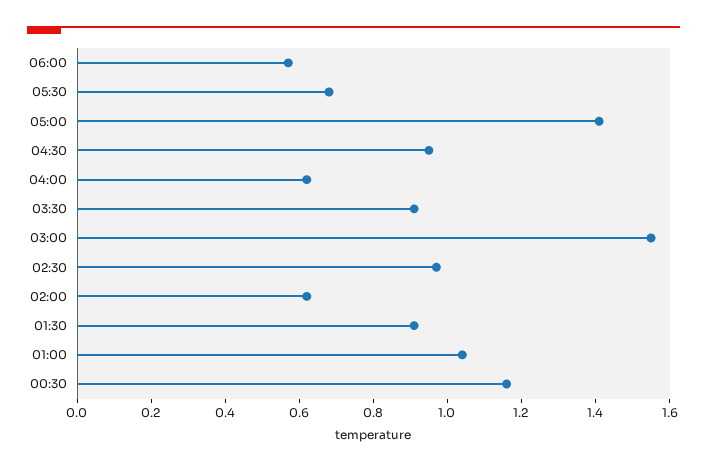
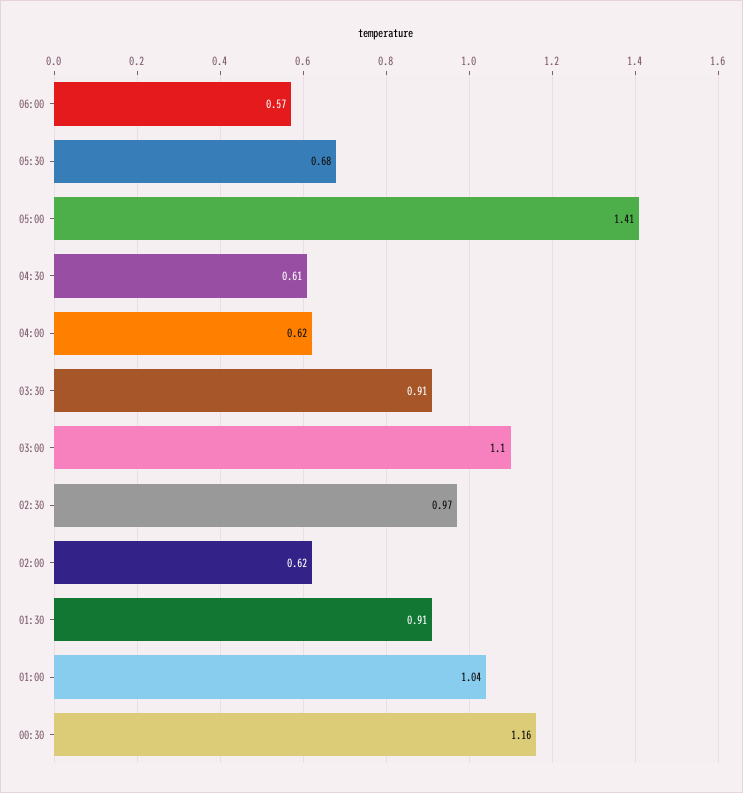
  {
    "06:00": 0.57,
    "05:30": 0.68,
    "05:00": 1.41,
-   "04:30": 0.95,
+   "04:30": 0.61,
    "04:00": 0.62,
    "03:30": 0.91,
-   "03:00": 1.55,
+   "03:00": 1.1,
    "02:30": 0.97,
    "02:00": 0.62,
    "01:30": 0.91,
    "01:00": 1.04,
    "00:30": 1.16
  }

